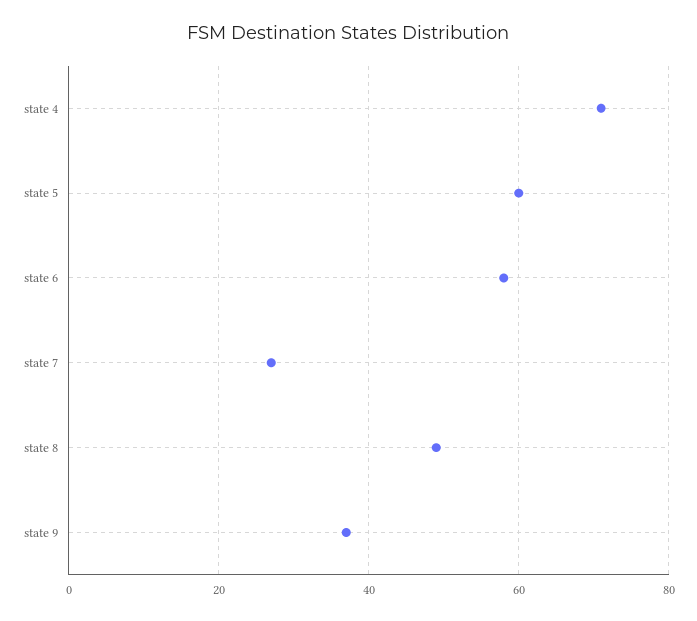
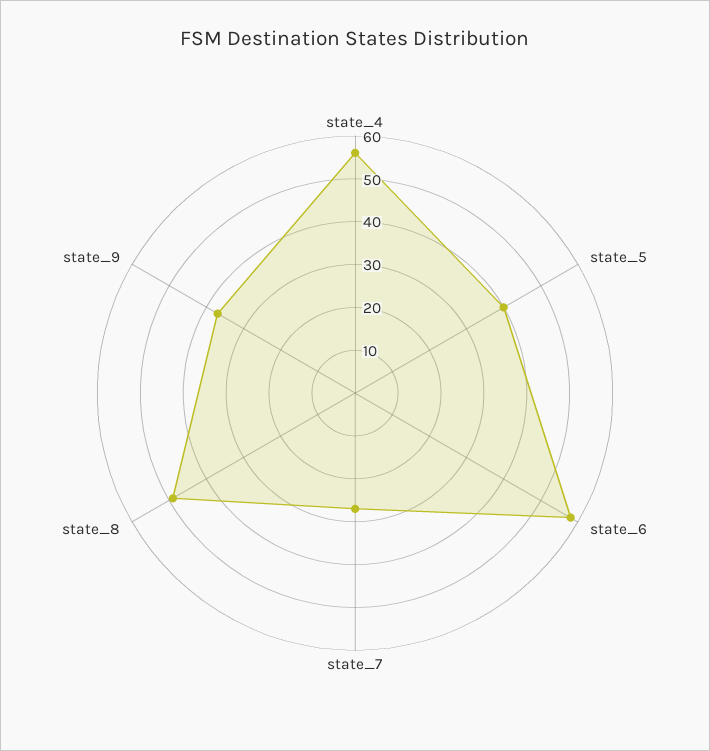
  {
-   "state 4": 70,
+   "state 4": 55,
-   "state 5": 60,
+   "state 5": 40,
    "state 6": 60,
    "state 7": 25,
    "state 8": 50,
    "state 9": 35
  }

